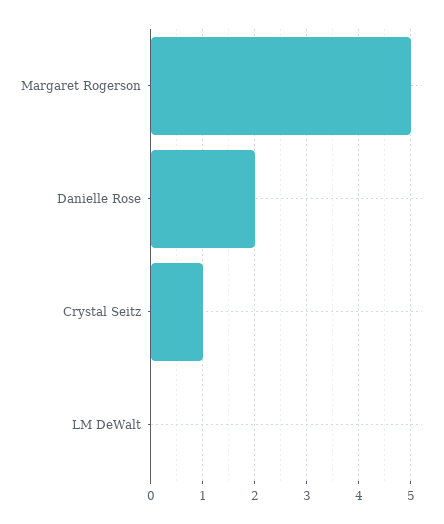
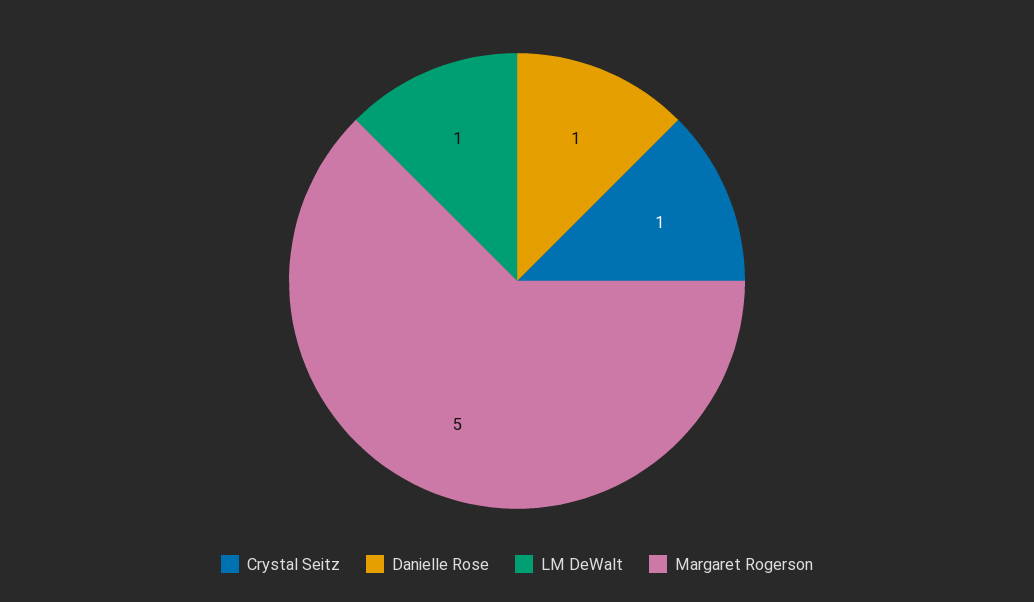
  {
    "Margaret Rogerson": 5,
-   "Danielle Rose": 2,
+   "Danielle Rose": 1,
    "Crystal Seitz": 1,
-   "LM DeWalt": 0
+   "LM DeWalt": 1
  }

